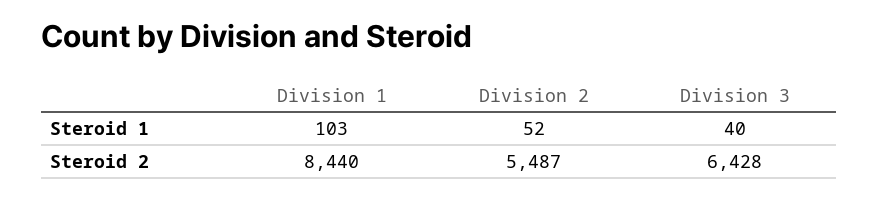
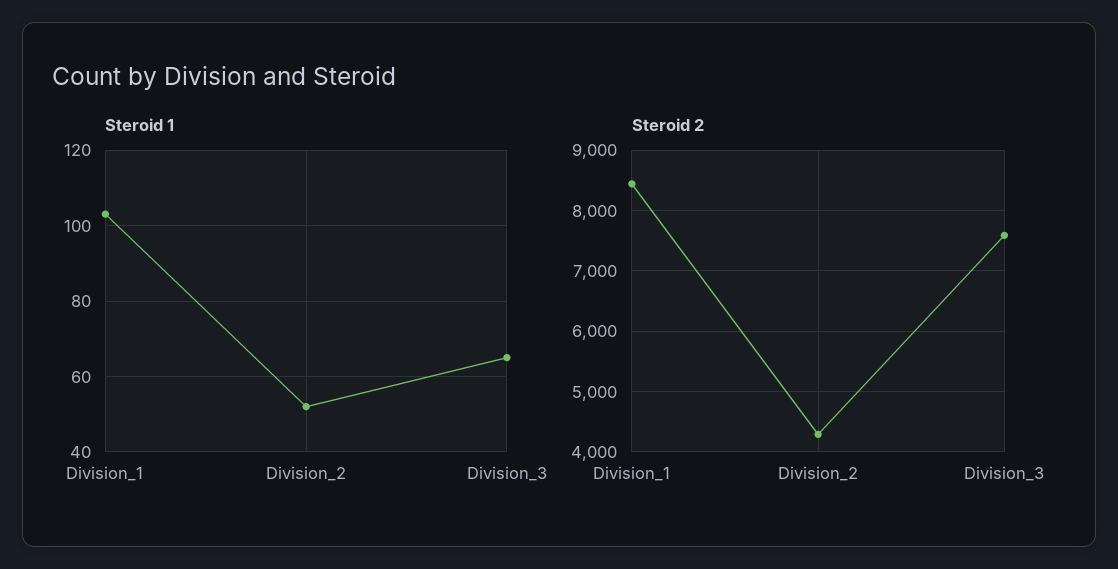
  {
    "Steroid 1": {
      "Division 1": 103,
      "Division 2": 52,
-     "Division 3": 40
+     "Division 3": 65
    },
    "Steroid 2": {
      "Division 1": 8440,
-     "Division 2": 5487,
+     "Division 2": 4300,
-     "Division 3": 6428
+     "Division 3": 7600
    }
  }

